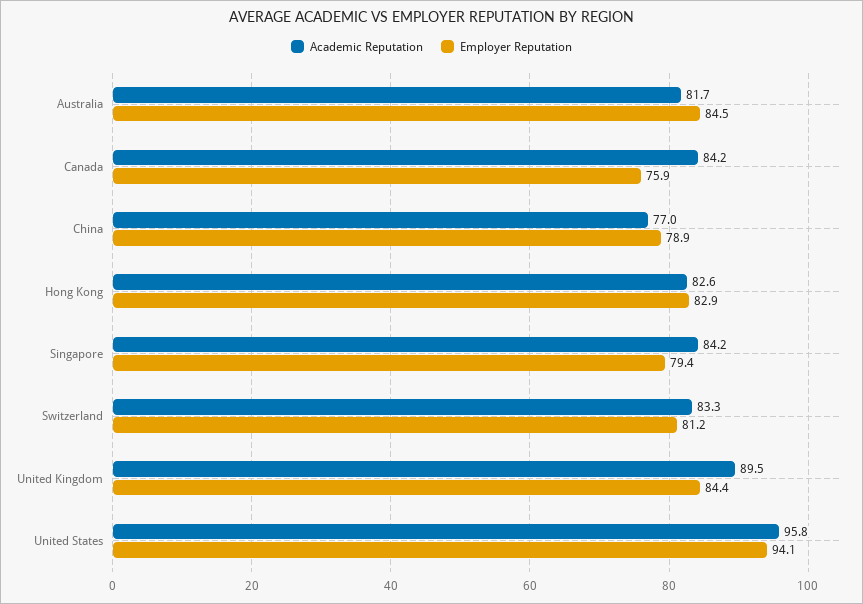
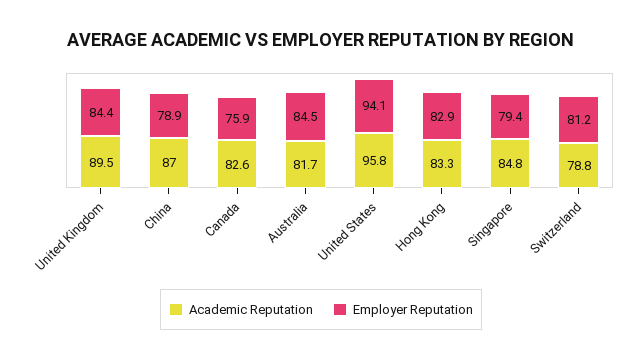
  {
    "Academic Reputation": {
      "Australia": 81.7,
-     "Canada": 84.2,
+     "Canada": 82.6,
-     "China": 77,
+     "China": 87,
-     "Hong Kong": 82.6,
+     "Hong Kong": 83.3,
-     "Singapore": 84.2,
+     "Singapore": 84.8,
-     "Switzerland": 83.3,
+     "Switzerland": 78.8,
      "United Kingdom": 89.5,
      "United States": 95.8
    },
    "Employer Reputation": {
      "Australia": 84.5,
      "Canada": 75.9,
      "China": 78.9,
      "Hong Kong": 82.9,
      "Singapore": 79.4,
      "Switzerland": 81.2,
      "United Kingdom": 84.4,
      "United States": 94.1
    }
  }

